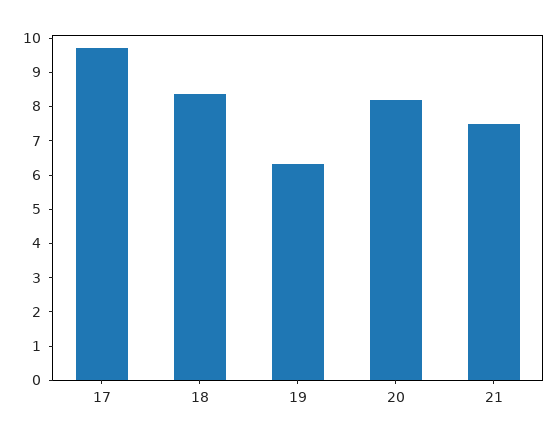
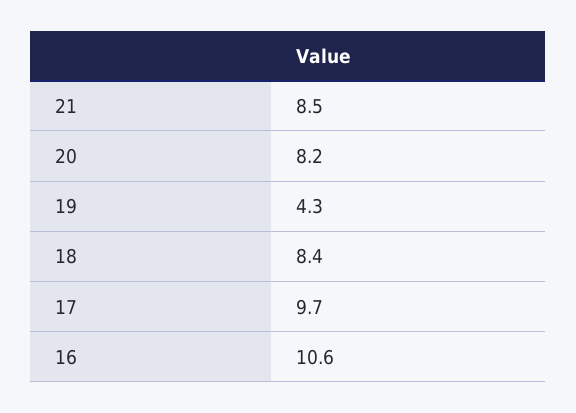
  {
    "17": 9.7,
    "18": 8.4,
-   "19": 6.25,
+   "19": 4.3,
    "20": 8.2,
-   "21": 7.5
+   "21": 8.5,
+   "16": 10.6
  }

